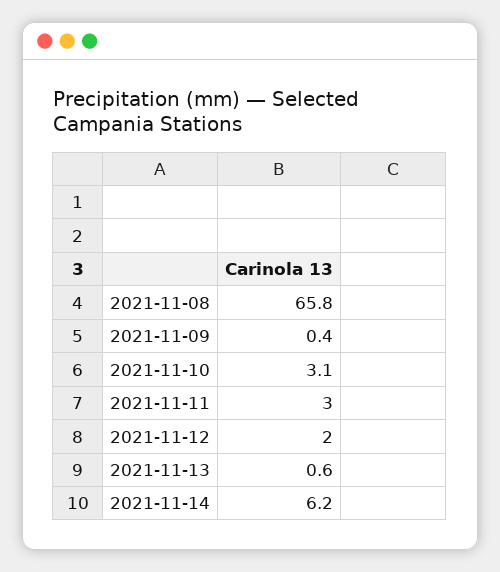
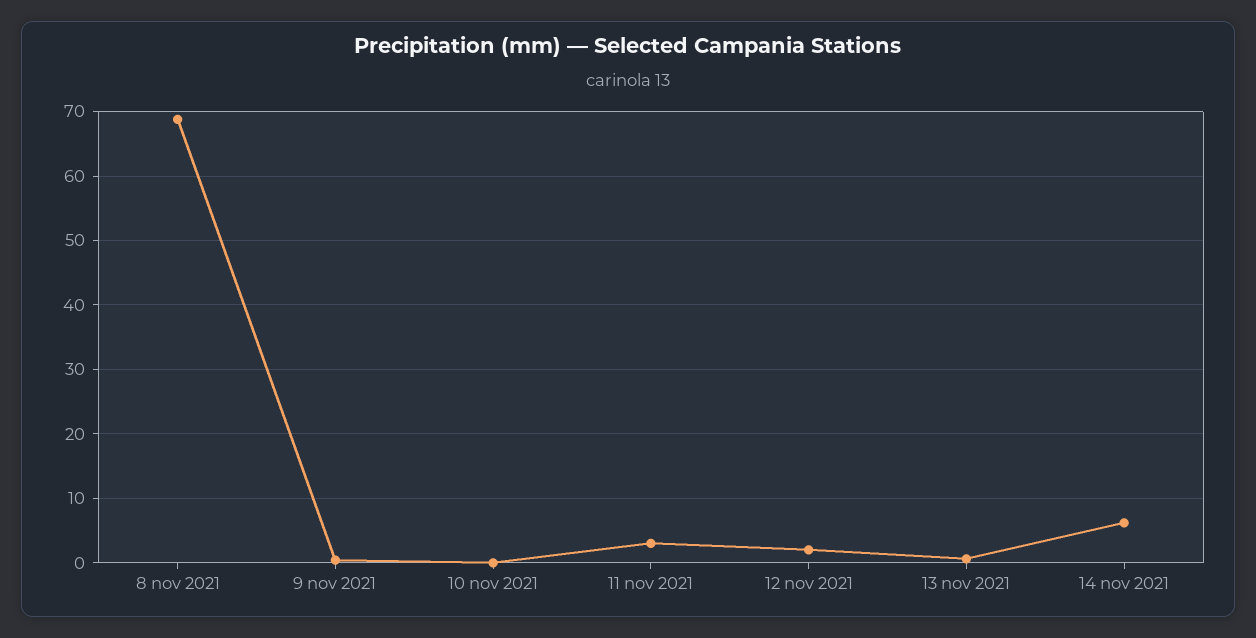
  {
-   "2021-11-08": 65.8,
+   "2021-11-08": 69,
    "2021-11-09": 0.4,
-   "2021-11-10": 3.1,
+   "2021-11-10": 0,
    "2021-11-11": 3,
    "2021-11-12": 2,
    "2021-11-13": 0.6,
    "2021-11-14": 6.2
  }

